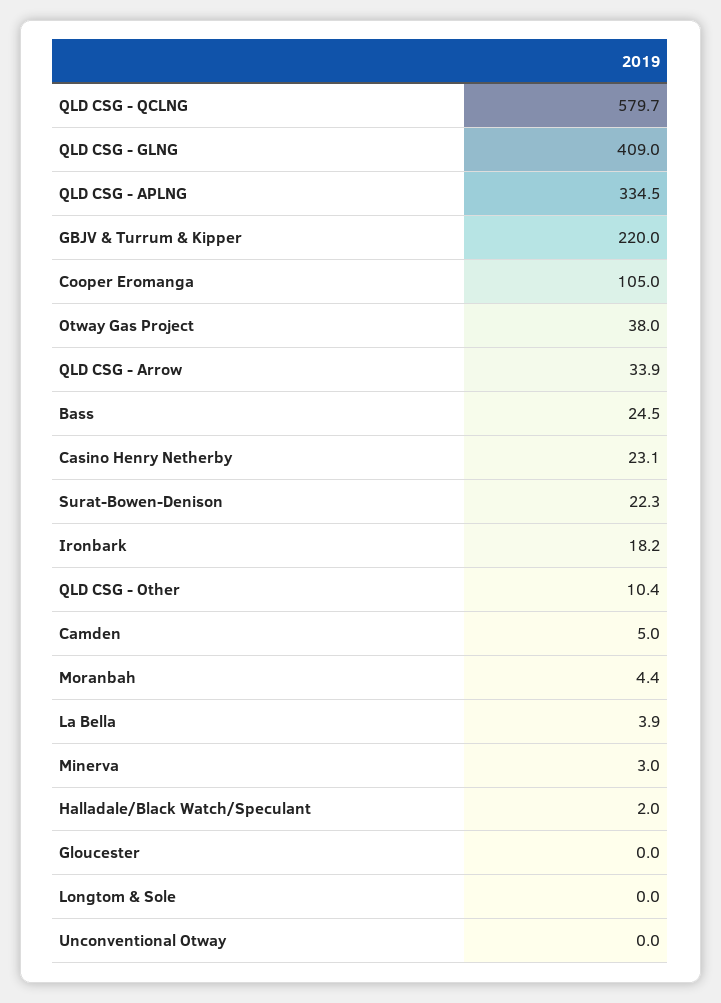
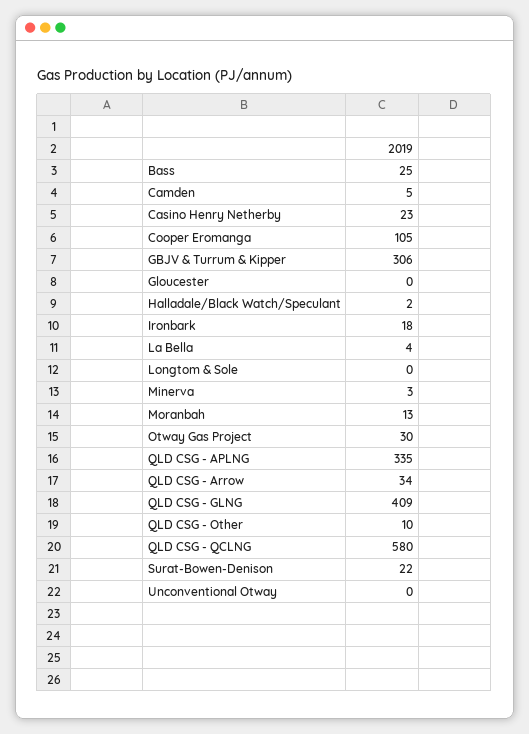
  {
    "QLD CSG - QCLNG": 579.7,
    "QLD CSG - GLNG": 409,
    "QLD CSG - APLNG": 334.5,
-   "GBJV & Turrum & Kipper": 220,
+   "GBJV & Turrum & Kipper": 306,
    "Cooper Eromanga": 105,
-   "Otway Gas Project": 38,
+   "Otway Gas Project": 30,
    "QLD CSG - Arrow": 33.9,
    "Bass": 24.5,
    "Casino Henry Netherby": 23.1,
    "Surat-Bowen-Denison": 22.3,
    "Ironbark": 18.2,
    "QLD CSG - Other": 10.4,
    "Camden": 5,
-   "Moranbah": 4.4,
+   "Moranbah": 13,
    "La Bella": 3.9,
    "Minerva": 3,
    "Halladale/Black Watch/Speculant": 2,
    "Gloucester": 0,
    "Longtom & Sole": 0,
    "Unconventional Otway": 0
  }

